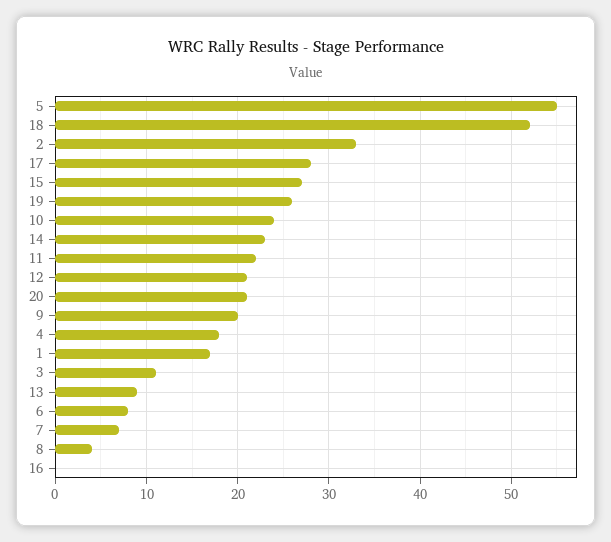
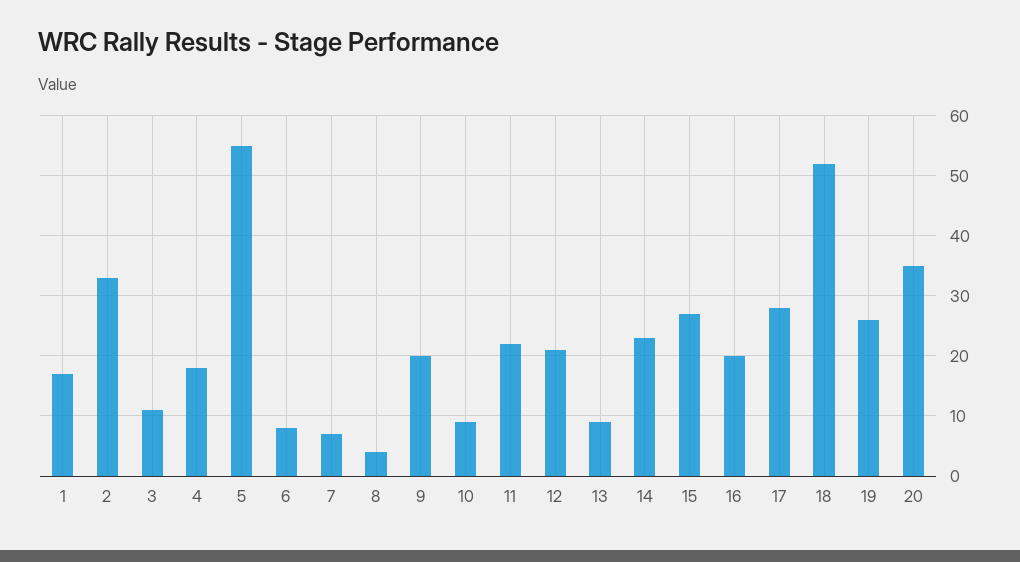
  {
    "5": 55,
    "18": 52,
    "2": 33,
    "17": 28,
    "15": 27,
    "19": 26,
-   "10": 24,
+   "10": 9,
    "14": 23,
    "11": 22,
    "12": 21,
-   "20": 21,
+   "20": 35,
    "9": 20,
    "4": 18,
    "1": 17,
    "3": 11,
    "13": 9,
    "6": 8,
    "7": 7,
    "8": 4,
-   "16": 0
+   "16": 20
  }

